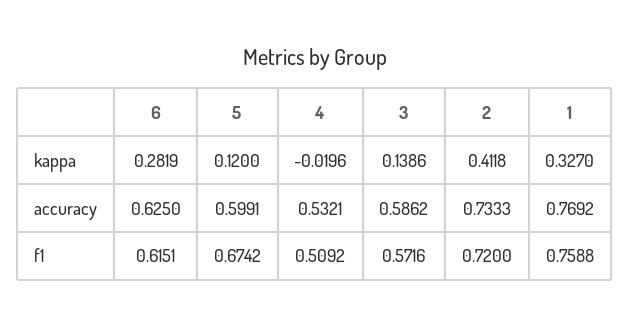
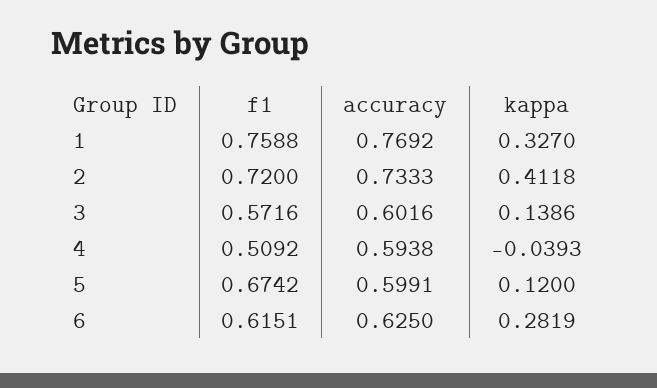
  {
    "6": {
      "kappa": 0.2819,
      "accuracy": 0.625,
      "f1": 0.6151
    },
    "5": {
      "kappa": 0.12,
      "accuracy": 0.5991,
      "f1": 0.6742
    },
    "4": {
-     "kappa": -0.0196,
+     "kappa": -0.0393,
-     "accuracy": 0.5321,
+     "accuracy": 0.5938,
      "f1": 0.5092
    },
    "3": {
      "kappa": 0.1386,
-     "accuracy": 0.5862,
+     "accuracy": 0.6016,
      "f1": 0.5716
    },
    "2": {
      "kappa": 0.4118,
      "accuracy": 0.7333,
      "f1": 0.72
    },
    "1": {
      "kappa": 0.327,
      "accuracy": 0.7692,
      "f1": 0.7588
    }
  }

